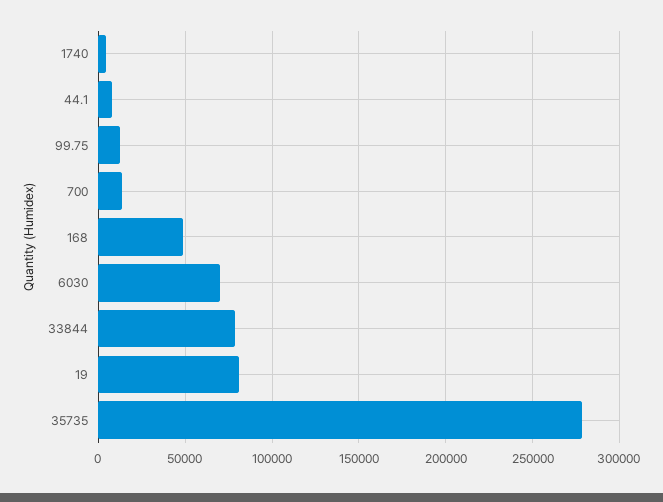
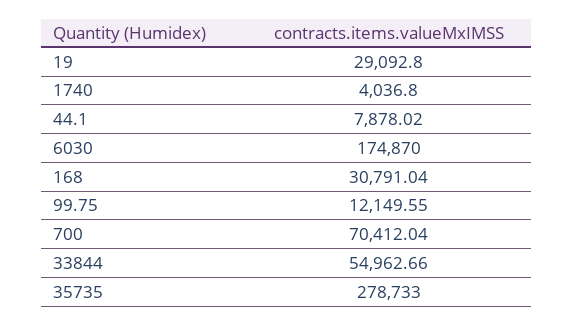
  {
    "1740": 4036.8,
    "44.1": 7878.02,
    "99.75": 12149.55,
-   "700": 15000,
+   "700": 70412.04,
-   "168": 50000,
+   "168": 30791.04,
-   "6030": 70000,
+   "6030": 174870,
-   "33844": 80000,
+   "33844": 54962.66,
-   "19": 80000,
+   "19": 29092.8,
    "35735": 278733
  }

